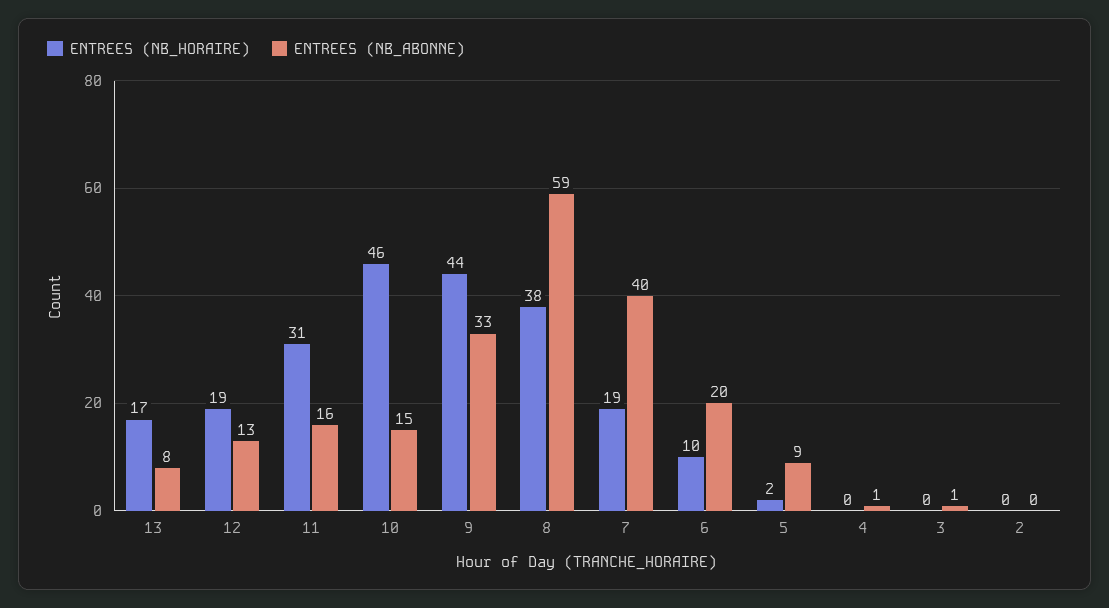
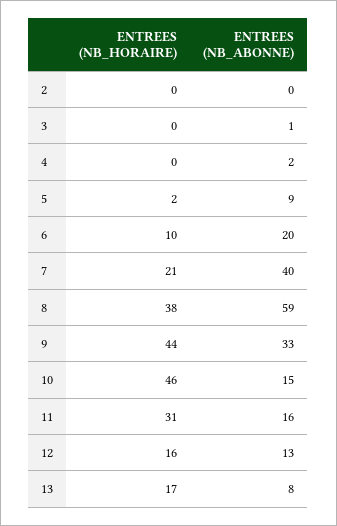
  {
    "ENTREES (NB_HORAIRE)": {
      "13": 17,
-     "12": 19,
+     "12": 16,
      "11": 31,
      "10": 46,
      "9": 44,
      "8": 38,
-     "7": 19,
+     "7": 21,
      "6": 10,
      "5": 2,
      "4": 0,
      "3": 0,
      "2": 0
    },
    "ENTREES (NB_ABONNE)": {
      "13": 8,
      "12": 13,
      "11": 16,
      "10": 15,
      "9": 33,
      "8": 59,
      "7": 40,
      "6": 20,
      "5": 9,
-     "4": 1,
+     "4": 2,
      "3": 1,
      "2": 0
    }
  }

